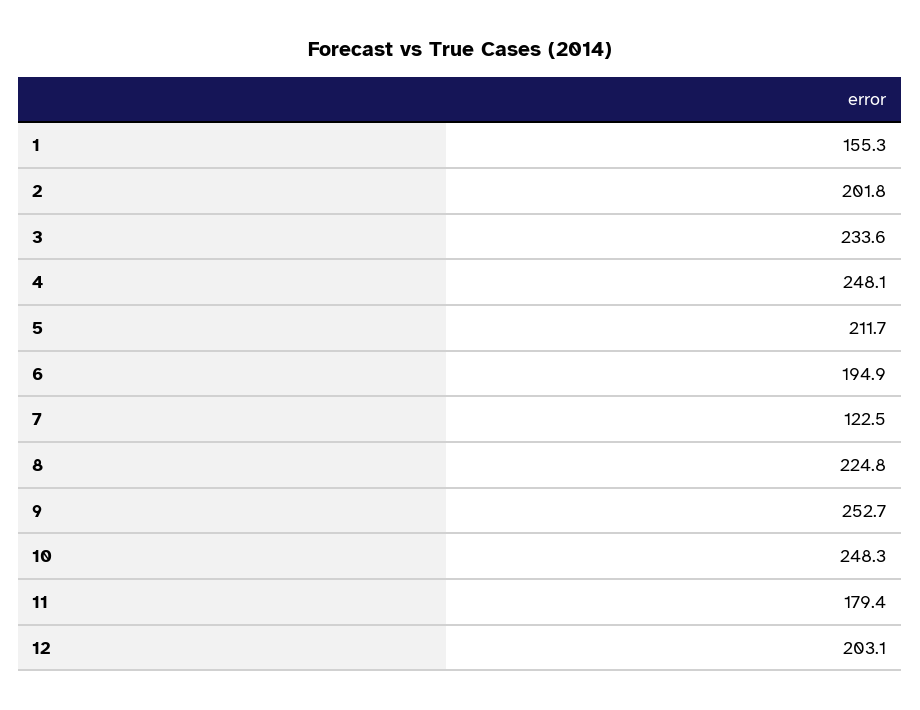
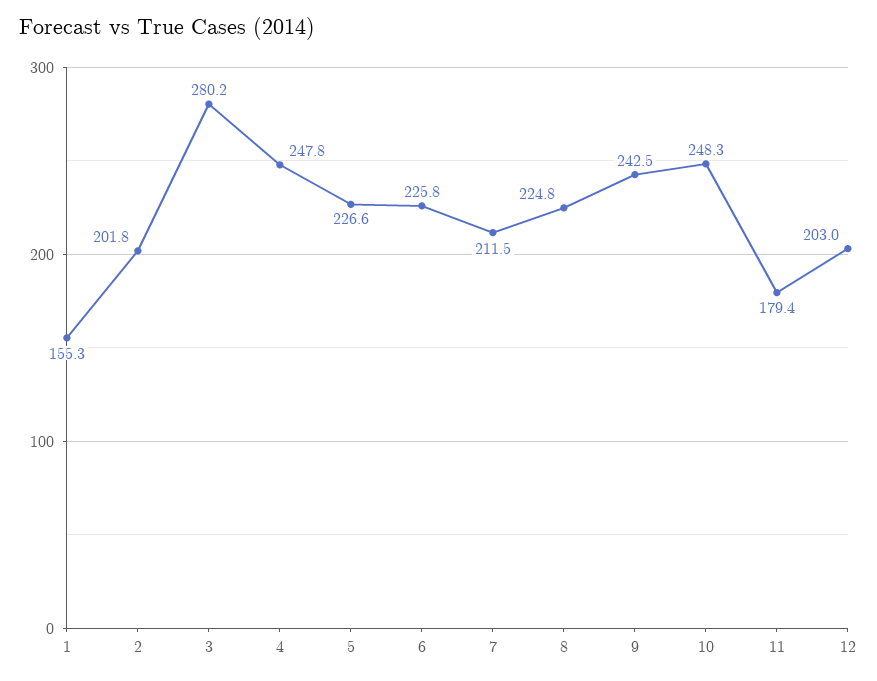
  {
    "1": 155.3,
    "2": 201.8,
-   "3": 233.6,
+   "3": 280.2,
-   "4": 248.1,
+   "4": 247.8,
-   "5": 211.7,
+   "5": 226.6,
-   "6": 194.9,
+   "6": 225.8,
-   "7": 122.5,
+   "7": 211.5,
    "8": 224.8,
-   "9": 252.7,
+   "9": 242.5,
    "10": 248.3,
    "11": 179.4,
-   "12": 203.1
+   "12": 203
  }

